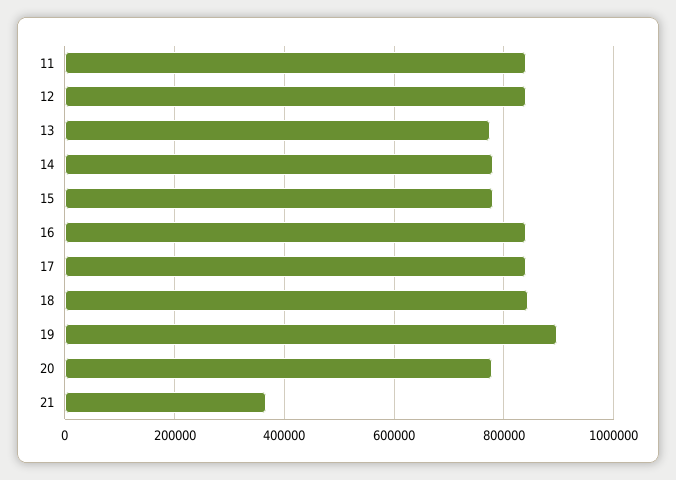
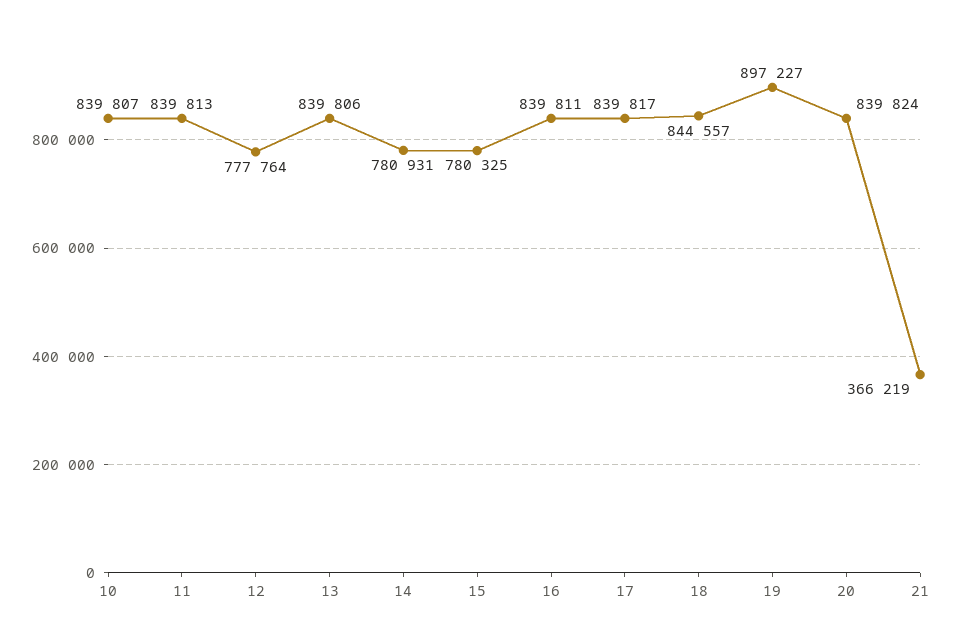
  {
    "11": 839813,
-   "12": 840000,
+   "12": 777764,
-   "13": 780000,
+   "13": 839806,
    "14": 780931,
    "15": 780325,
    "16": 839811,
    "17": 839817,
    "18": 844557,
    "19": 897227,
-   "20": 780000,
+   "20": 839824,
-   "21": 366219
+   "21": 366219,
+   "10": 839807
  }

